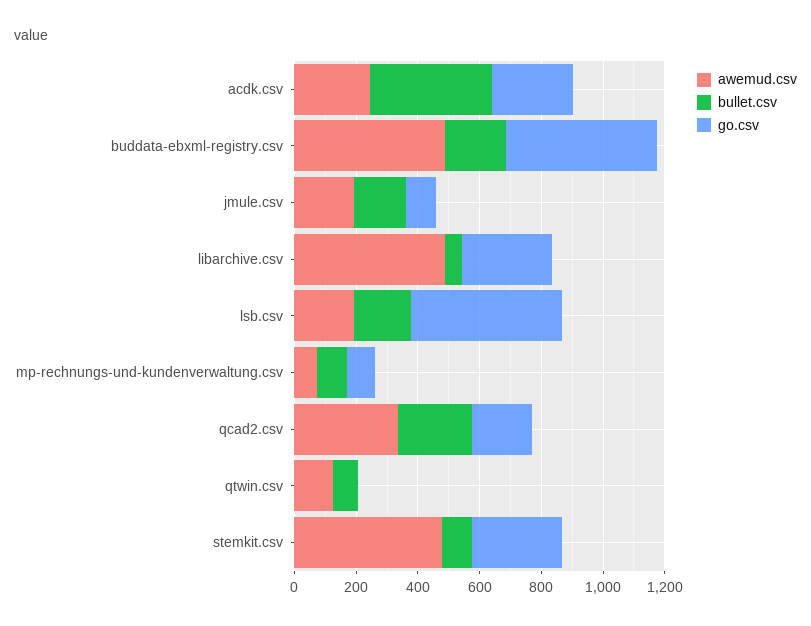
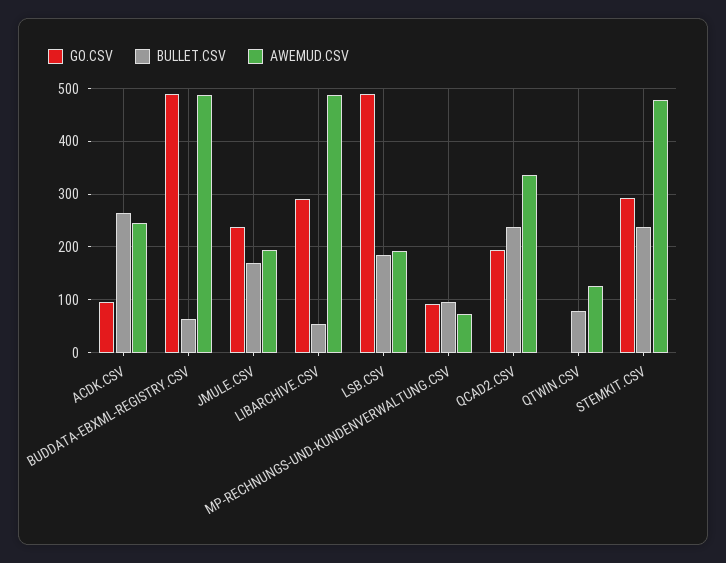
  {
    "awemud.csv": {
      "acdk.csv": 240,
      "buddata-ebxml-registry.csv": 480,
      "jmule.csv": 200,
      "libarchive.csv": 480,
      "lsb.csv": 200,
      "mp-rechnungs-und-kundenverwaltung.csv": 80,
      "qcad2.csv": 340,
      "qtwin.csv": 120,
      "stemkit.csv": 480
    },
    "bullet.csv": {
-     "acdk.csv": 400,
+     "acdk.csv": 260,
-     "buddata-ebxml-registry.csv": 200,
+     "buddata-ebxml-registry.csv": 60,
      "jmule.csv": 160,
      "libarchive.csv": 60,
      "lsb.csv": 180,
      "mp-rechnungs-und-kundenverwaltung.csv": 100,
      "qcad2.csv": 240,
      "qtwin.csv": 80,
-     "stemkit.csv": 100
+     "stemkit.csv": 240
    },
    "go.csv": {
-     "acdk.csv": 250,
+     "acdk.csv": 100,
      "buddata-ebxml-registry.csv": 480,
-     "jmule.csv": 100,
+     "jmule.csv": 240,
      "libarchive.csv": 300,
      "lsb.csv": 480,
      "mp-rechnungs-und-kundenverwaltung.csv": 100,
      "qcad2.csv": 200,
      "qtwin.csv": 0,
      "stemkit.csv": 300
    }
  }

